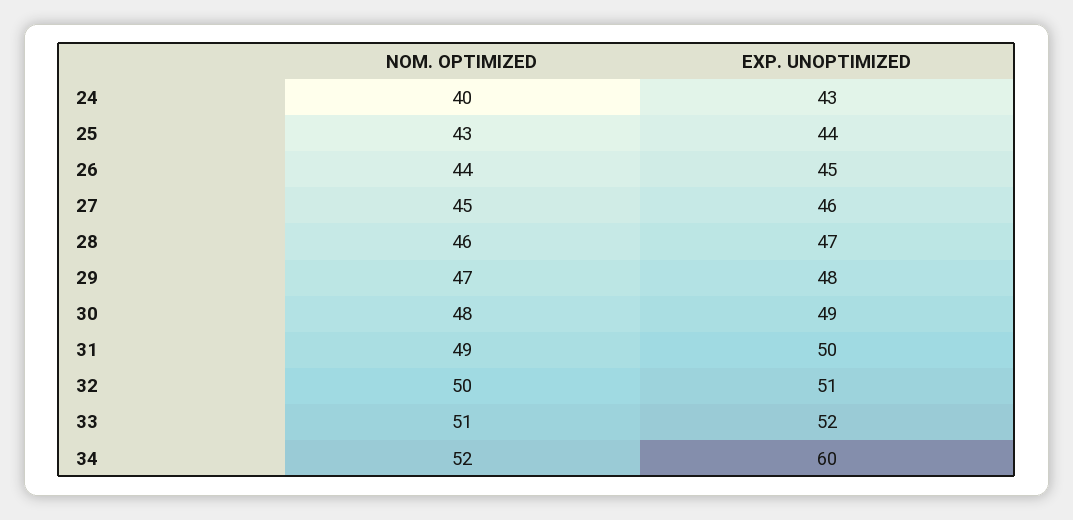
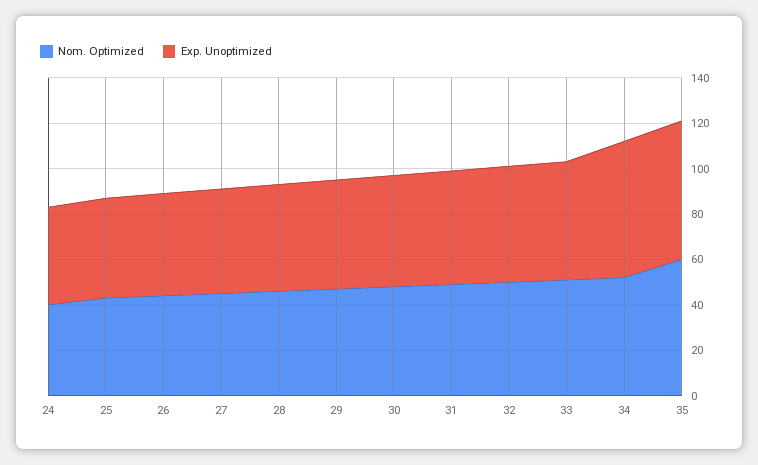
  {
    "NOM. OPTIMIZED": {
      "24": 40,
      "25": 43,
      "26": 44,
      "27": 45,
      "28": 46,
      "29": 47,
      "30": 48,
      "31": 49,
      "32": 50,
      "33": 51,
-     "34": 52
+     "34": 52,
+     "35": 60
    },
    "EXP. UNOPTIMIZED": {
      "24": 43,
      "25": 44,
      "26": 45,
      "27": 46,
      "28": 47,
      "29": 48,
      "30": 49,
      "31": 50,
      "32": 51,
      "33": 52,
-     "34": 60
+     "34": 60,
+     "35": 60
    }
  }

